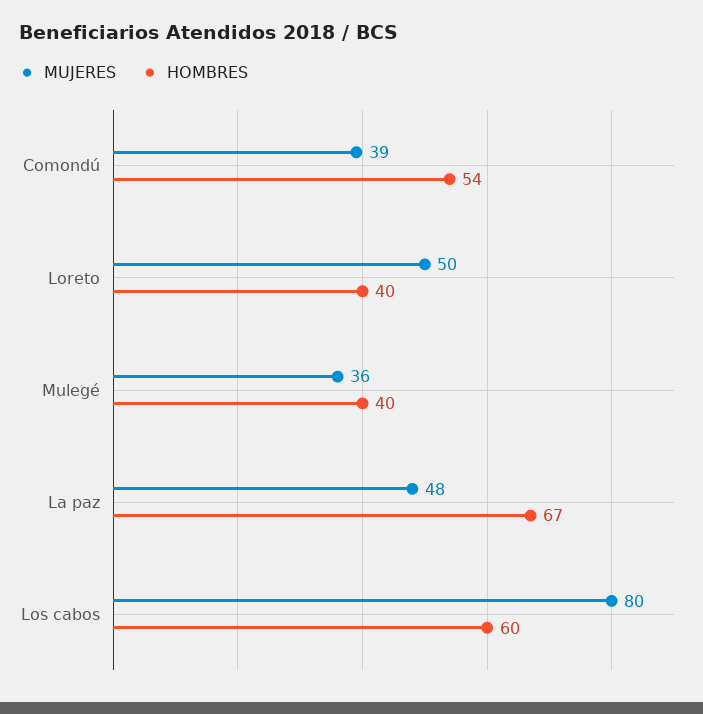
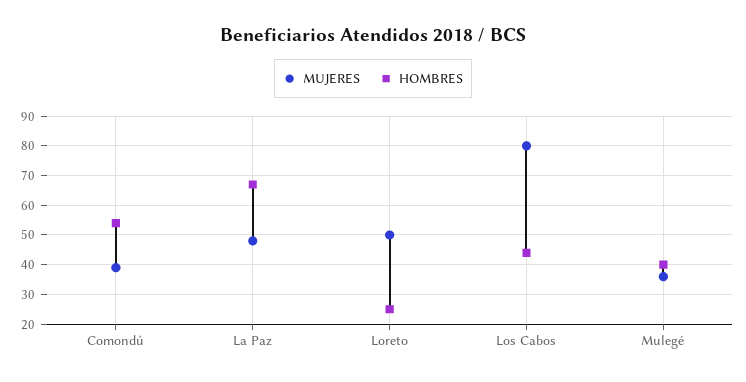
  {
    "MUJERES": {
      "Comondú": 39,
      "Loreto": 50,
      "Mulegé": 36,
      "La paz": 48,
      "Los cabos": 80
    },
    "HOMBRES": {
      "Comondú": 54,
-     "Loreto": 40,
+     "Loreto": 25,
      "Mulegé": 40,
      "La paz": 67,
-     "Los cabos": 60
+     "Los cabos": 45
    }
  }

